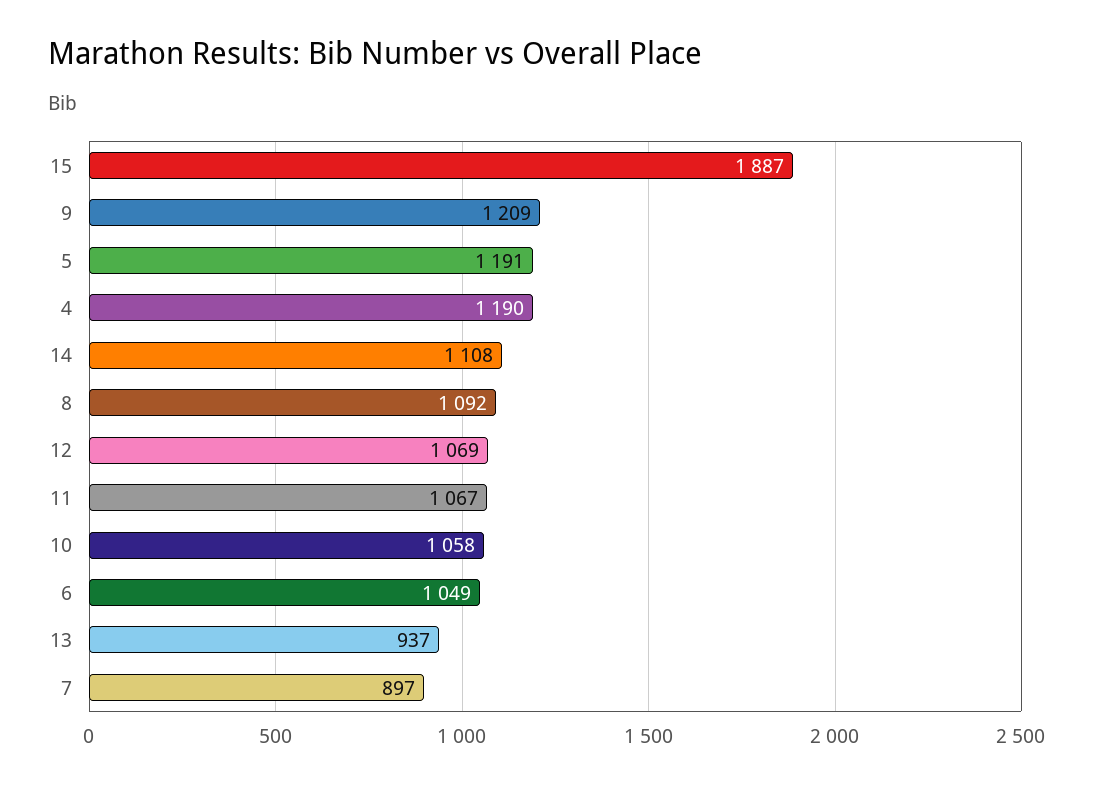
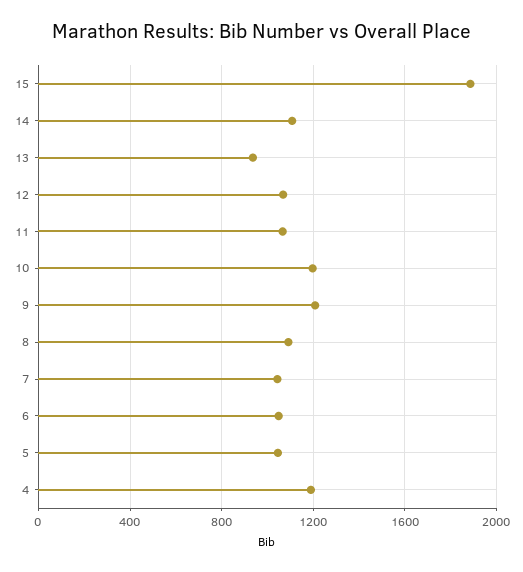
  {
    "15": 1887,
    "9": 1209,
-   "5": 1191,
+   "5": 1050,
    "4": 1190,
    "14": 1108,
    "8": 1092,
    "12": 1069,
    "11": 1067,
-   "10": 1058,
+   "10": 1200,
    "6": 1049,
    "13": 937,
-   "7": 897
+   "7": 1050
  }

